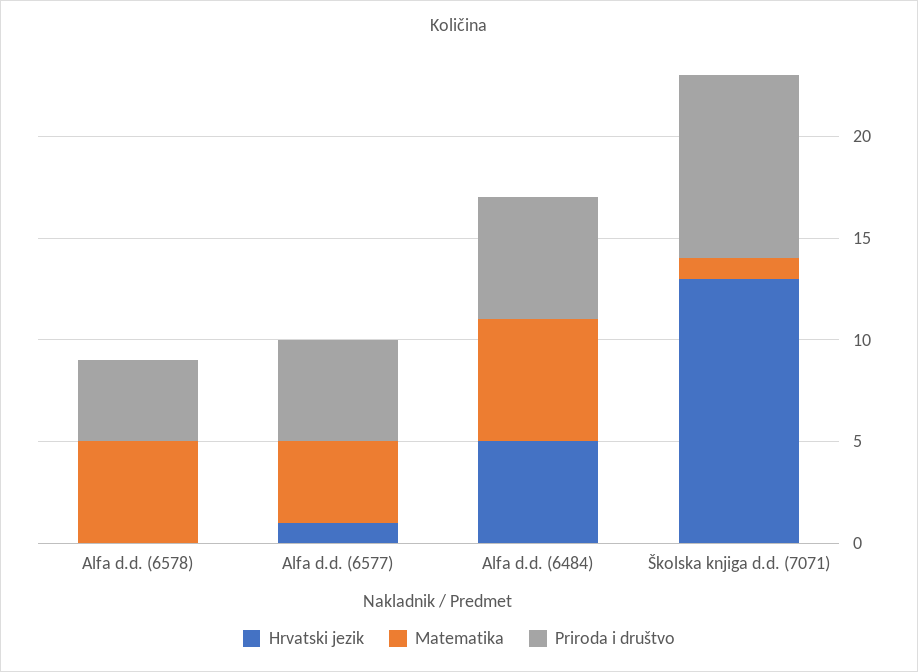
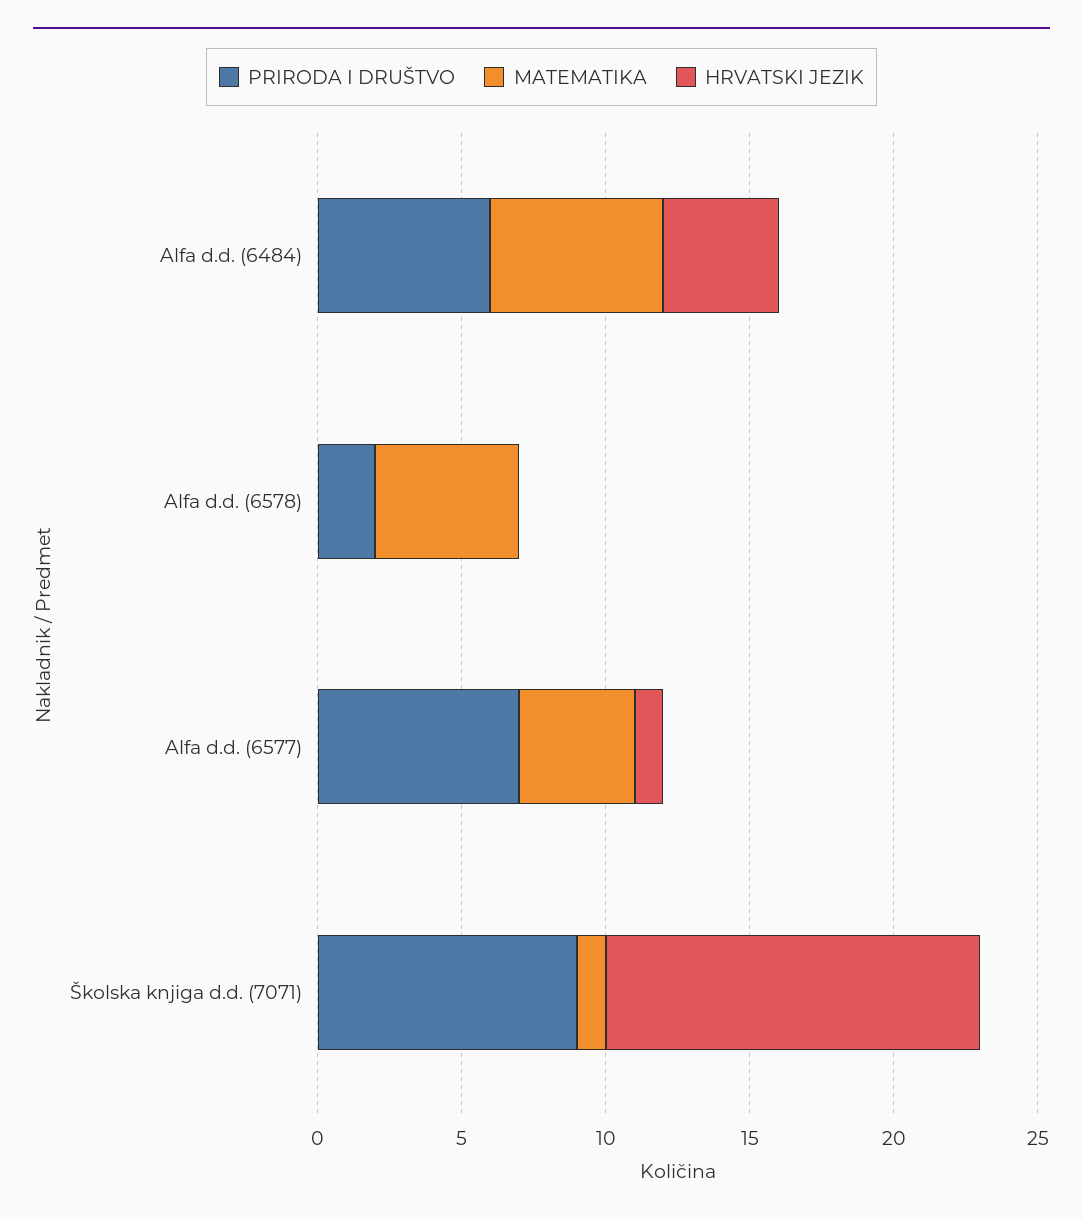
  {
    "Hrvatski jezik": {
      "Alfa d.d. (6578)": 0,
      "Alfa d.d. (6577)": 1,
-     "Alfa d.d. (6484)": 5,
+     "Alfa d.d. (6484)": 4,
      "Školska knjiga d.d. (7071)": 13
    },
    "Matematika": {
      "Alfa d.d. (6578)": 5,
      "Alfa d.d. (6577)": 4,
      "Alfa d.d. (6484)": 6,
      "Školska knjiga d.d. (7071)": 1
    },
    "Priroda i društvo": {
-     "Alfa d.d. (6578)": 4,
+     "Alfa d.d. (6578)": 2,
-     "Alfa d.d. (6577)": 5,
+     "Alfa d.d. (6577)": 7,
      "Alfa d.d. (6484)": 6,
      "Školska knjiga d.d. (7071)": 9
    }
  }

